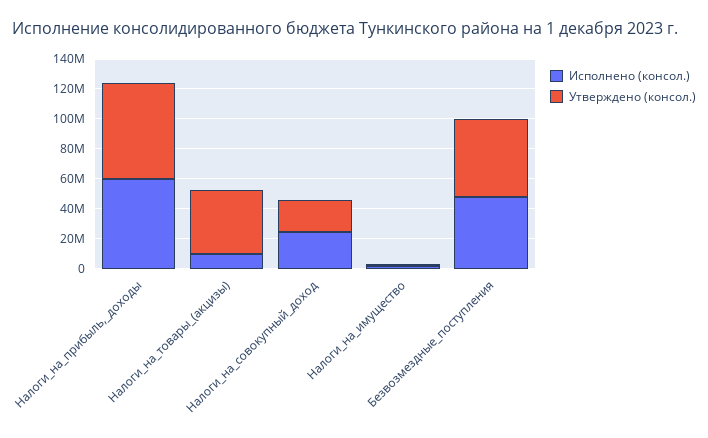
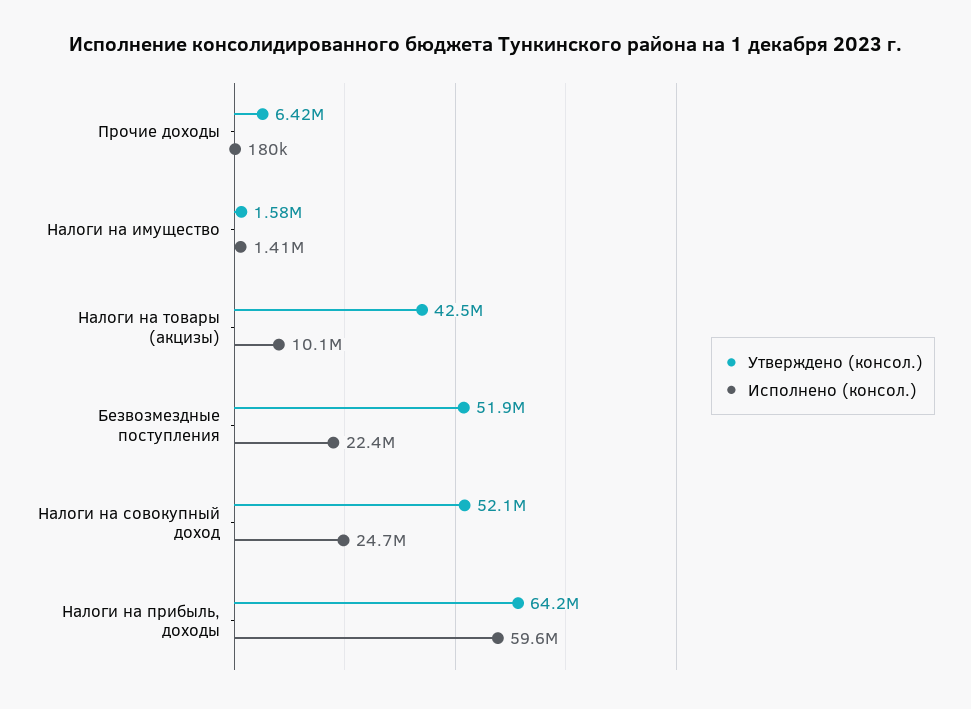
  {
    "Исполнено (консол.)": {
      "Налоги_на_прибыль,_доходы": 59600000,
      "Налоги_на_товары_(акцизы)": 10100000,
      "Налоги_на_совокупный_доход": 24700000,
      "Налоги_на_имущество": 1410000,
-     "Безвозмездные_поступления": 50000000
+     "Безвозмездные_поступления": 22400000,
+     "Прочие доходы": 180000
    },
    "Утверждено (консол.)": {
      "Налоги_на_прибыль,_доходы": 64200000,
      "Налоги_на_товары_(акцизы)": 42500000,
-     "Налоги_на_совокупный_доход": 20000000,
+     "Налоги_на_совокупный_доход": 52100000,
      "Налоги_на_имущество": 1580000,
-     "Безвозмездные_поступления": 51900000
+     "Безвозмездные_поступления": 51900000,
+     "Прочие доходы": 6420000
    }
  }

